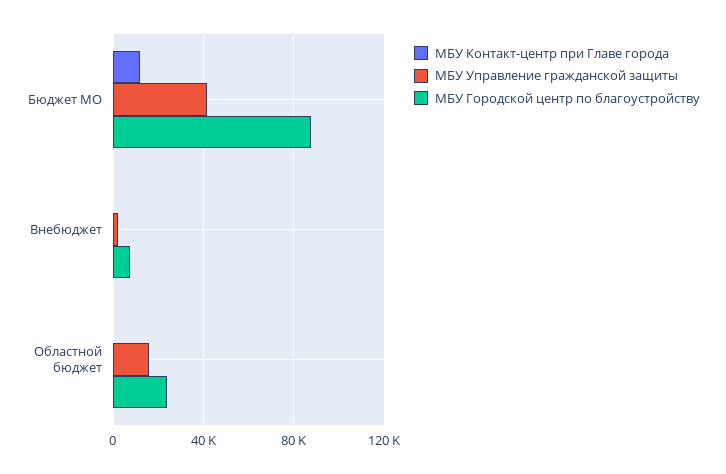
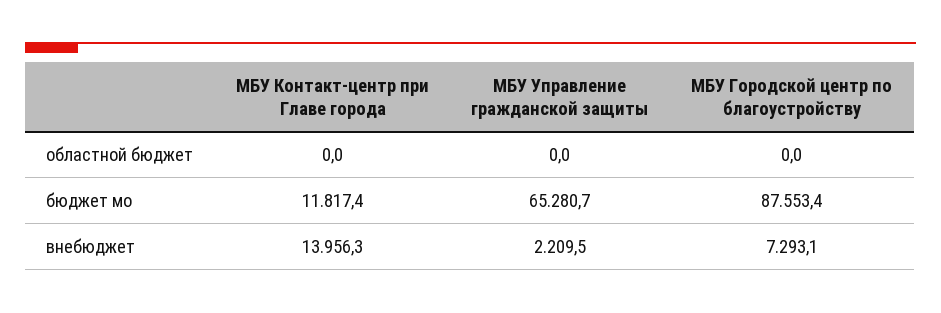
  {
    "МБУ Контакт-центр при Главе города": {
      "Бюджет МО": 11817.4,
-     "Внебюджет": 0,
+     "Внебюджет": 13956.3,
      "Областной бюджет": 0
    },
    "МБУ Управление гражданской защиты": {
-     "Бюджет МО": 40000,
+     "Бюджет МО": 65280.7,
      "Внебюджет": 2209.5,
-     "Областной бюджет": 15000
+     "Областной бюджет": 0
    },
    "МБУ Городской центр по благоустройству": {
      "Бюджет МО": 87553.4,
      "Внебюджет": 7293.1,
-     "Областной бюджет": 25000
+     "Областной бюджет": 0
    }
  }

